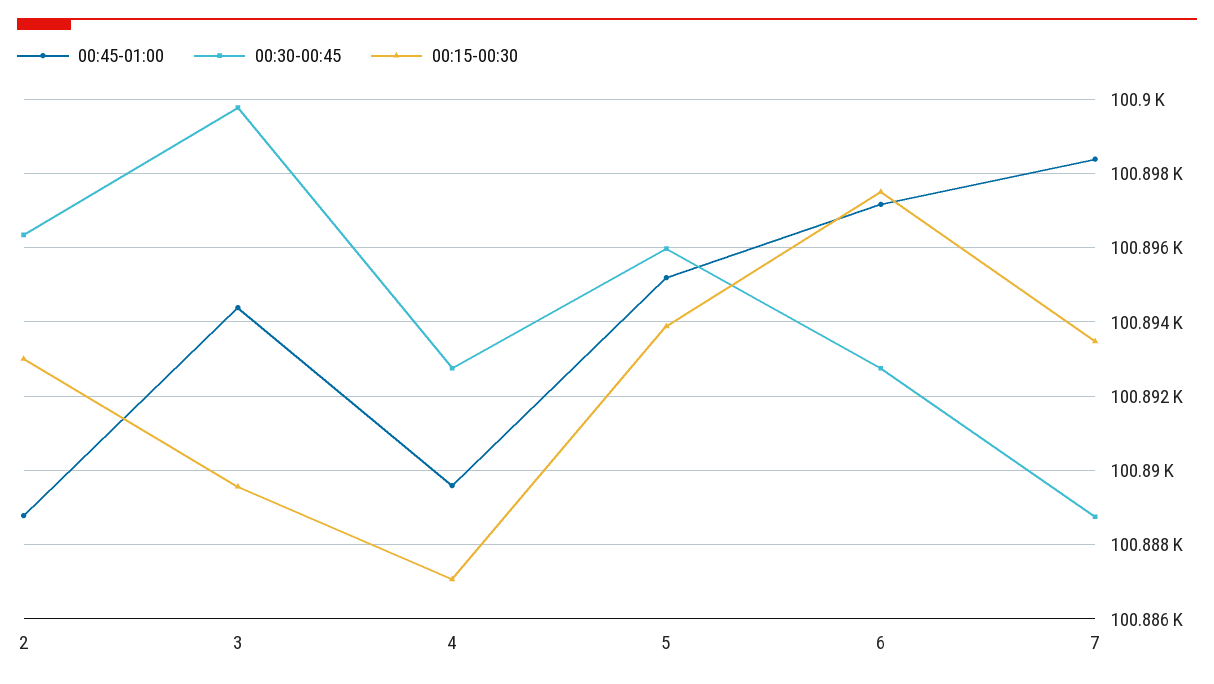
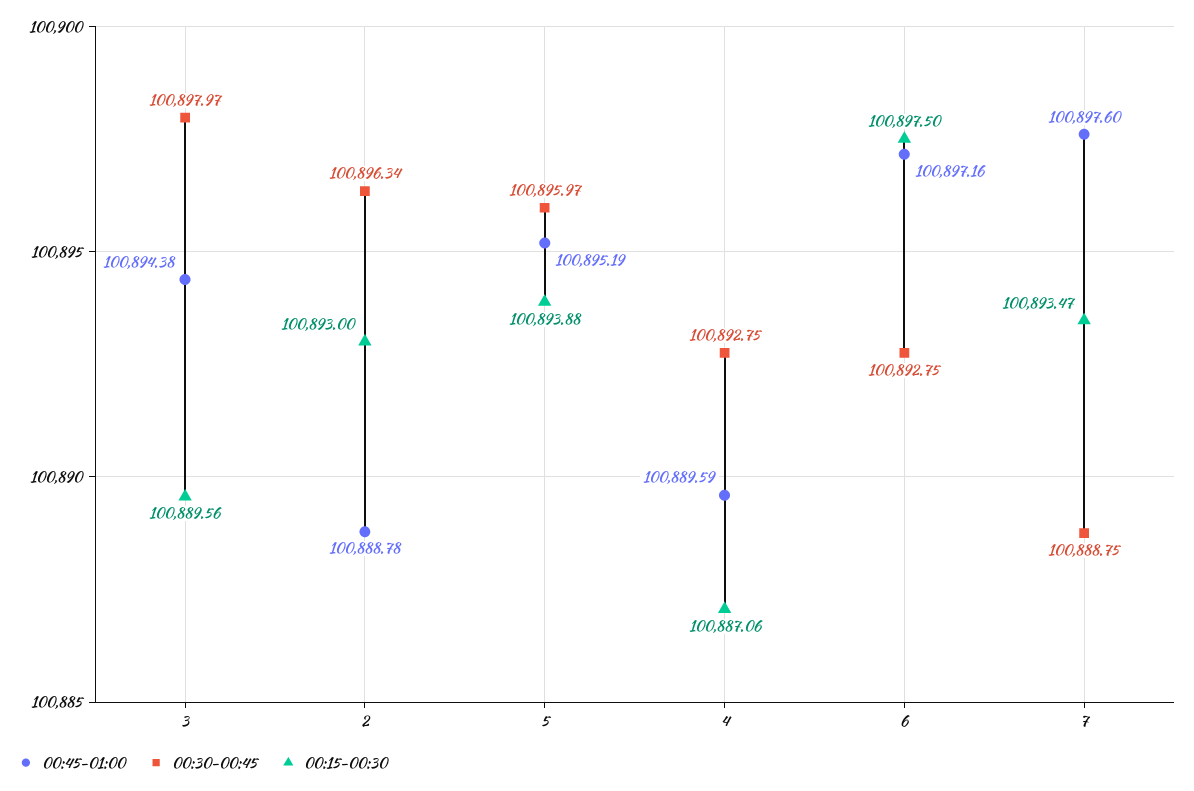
  {
    "00:45-01:00": {
      "2": 100888.78,
      "3": 100894.38,
      "4": 100889.59,
      "5": 100895.19,
      "6": 100897.16,
-     "7": 100898.4
+     "7": 100897.6
    },
    "00:30-00:45": {
      "2": 100896.34,
-     "3": 100899.8,
+     "3": 100897.97,
      "4": 100892.75,
      "5": 100895.97,
      "6": 100892.75,
      "7": 100888.75
    },
    "00:15-00:30": {
      "2": 100893,
      "3": 100889.56,
      "4": 100887.06,
      "5": 100893.88,
      "6": 100897.5,
      "7": 100893.47
    }
  }

